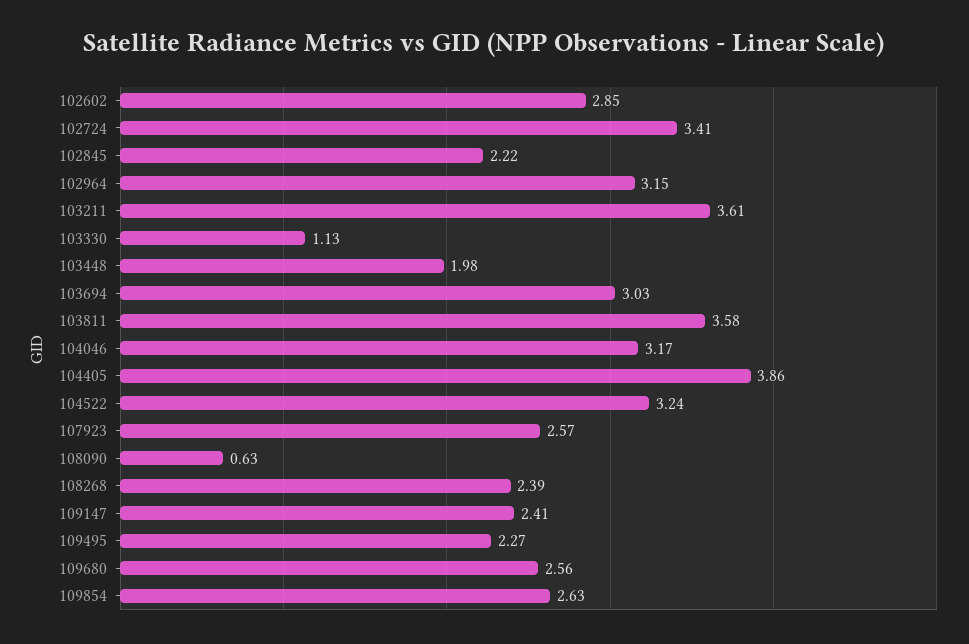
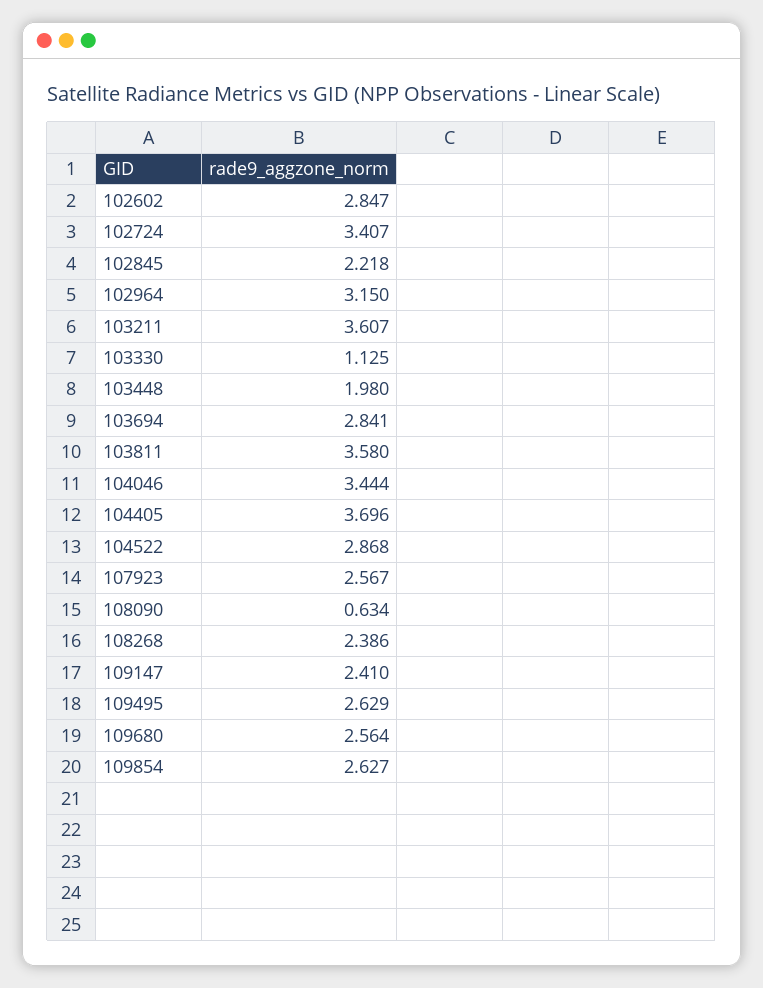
  {
    "102602": 2.847,
    "102724": 3.407,
    "102845": 2.218,
    "102964": 3.15,
    "103211": 3.607,
    "103330": 1.125,
    "103448": 1.98,
-   "103694": 3.03,
+   "103694": 2.841,
    "103811": 3.58,
-   "104046": 3.17,
+   "104046": 3.444,
-   "104405": 3.86,
+   "104405": 3.696,
-   "104522": 3.24,
+   "104522": 2.868,
    "107923": 2.567,
    "108090": 0.634,
    "108268": 2.386,
    "109147": 2.41,
-   "109495": 2.27,
+   "109495": 2.629,
    "109680": 2.564,
    "109854": 2.627
  }

